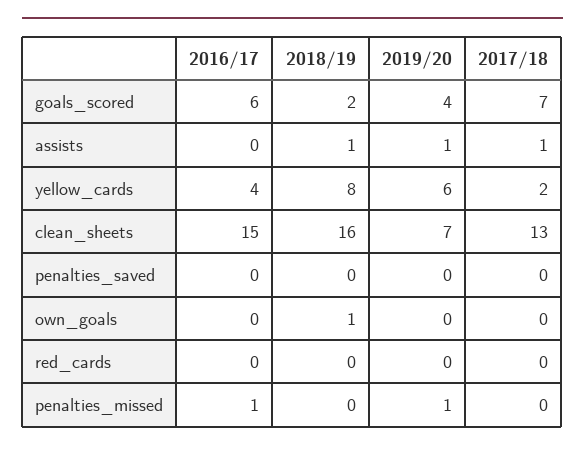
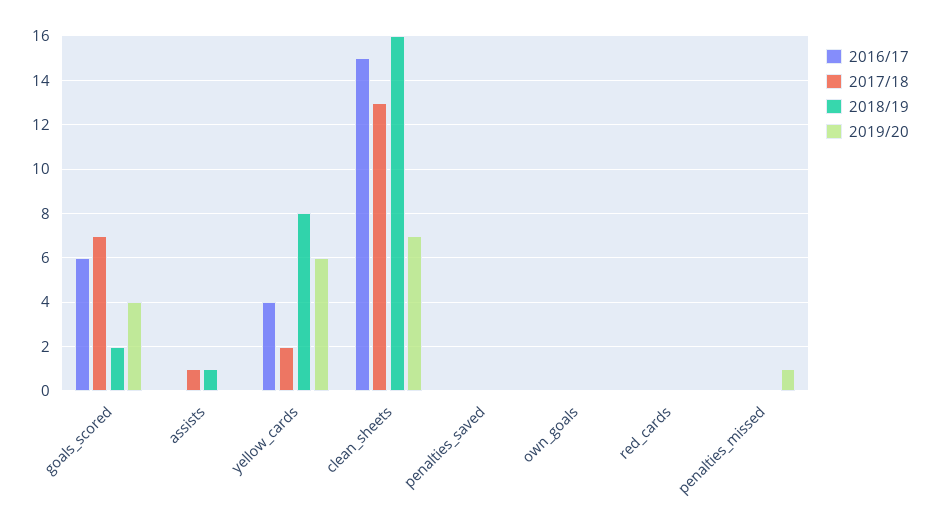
  {
    "2016/17": {
      "goals_scored": 6,
      "assists": 0,
      "yellow_cards": 4,
      "clean_sheets": 15,
      "penalties_saved": 0,
      "own_goals": 0,
      "red_cards": 0,
-     "penalties_missed": 1
+     "penalties_missed": 0
    },
    "2018/19": {
      "goals_scored": 2,
      "assists": 1,
      "yellow_cards": 8,
      "clean_sheets": 16,
      "penalties_saved": 0,
-     "own_goals": 1,
+     "own_goals": 0,
      "red_cards": 0,
      "penalties_missed": 0
    },
    "2019/20": {
      "goals_scored": 4,
-     "assists": 1,
+     "assists": 0,
      "yellow_cards": 6,
      "clean_sheets": 7,
      "penalties_saved": 0,
      "own_goals": 0,
      "red_cards": 0,
      "penalties_missed": 1
    },
    "2017/18": {
      "goals_scored": 7,
      "assists": 1,
      "yellow_cards": 2,
      "clean_sheets": 13,
      "penalties_saved": 0,
      "own_goals": 0,
      "red_cards": 0,
      "penalties_missed": 0
    }
  }

